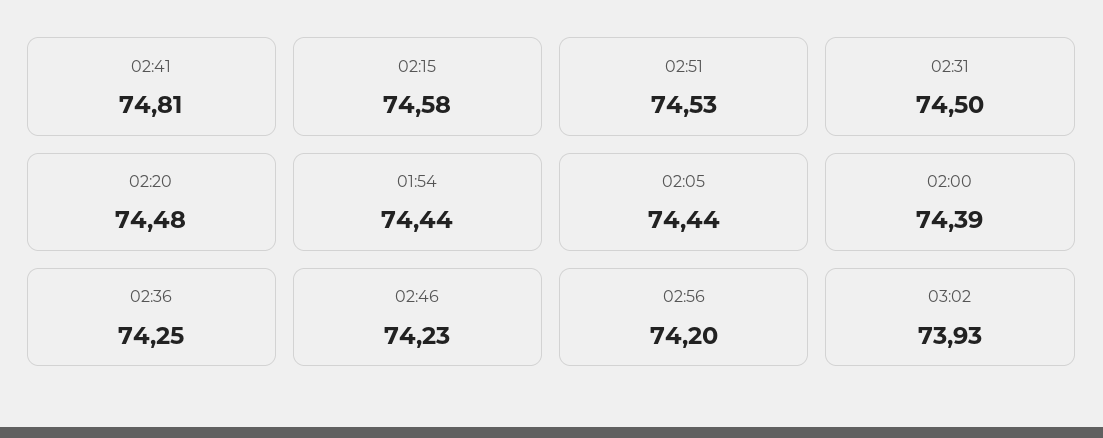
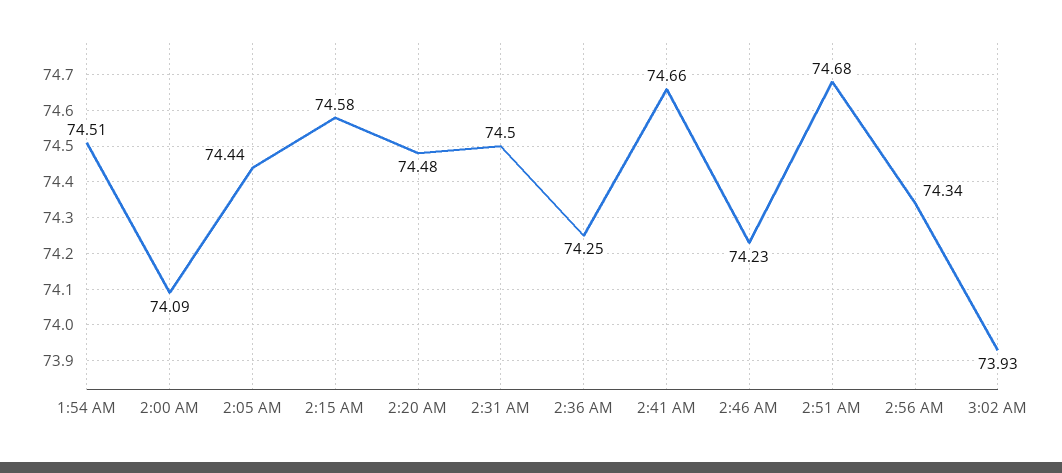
  {
-   "02:41": 74.81,
+   "02:41": 74.66,
    "02:15": 74.58,
-   "02:51": 74.53,
+   "02:51": 74.68,
    "02:31": 74.5,
    "02:20": 74.48,
-   "01:54": 74.44,
+   "01:54": 74.51,
    "02:05": 74.44,
-   "02:00": 74.39,
+   "02:00": 74.09,
    "02:36": 74.25,
    "02:46": 74.23,
-   "02:56": 74.2,
+   "02:56": 74.34,
    "03:02": 73.93
  }

